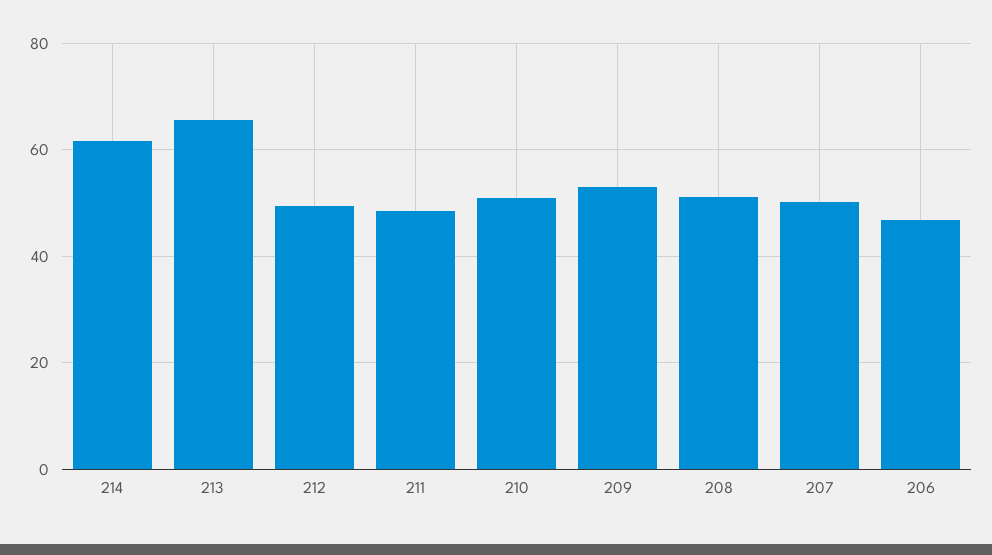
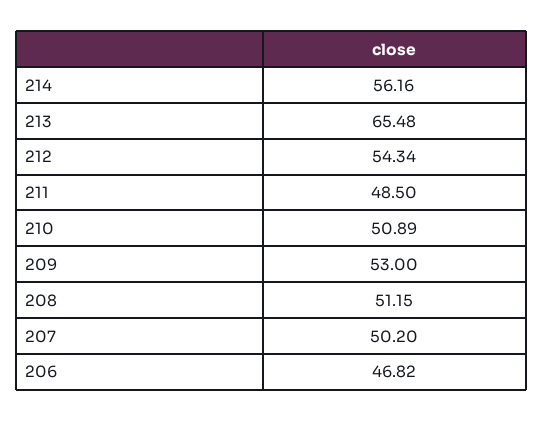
  {
-   "214": 62,
+   "214": 56.16,
    "213": 65.48,
-   "212": 50,
+   "212": 54.34,
    "211": 48.5,
    "210": 50.89,
    "209": 53,
    "208": 51.15,
    "207": 50.2,
    "206": 46.82
  }

